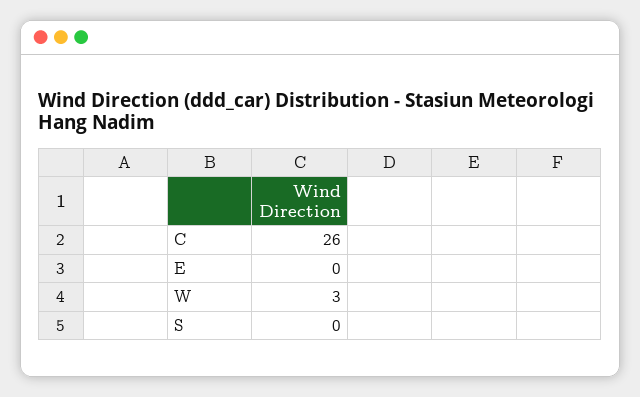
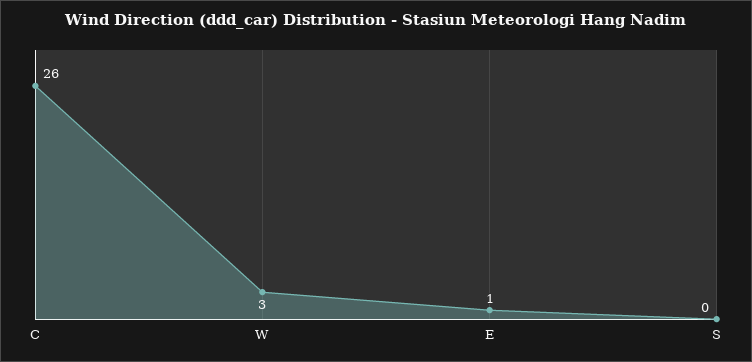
  {
    "C": 26,
-   "E": 0,
+   "E": 1,
    "W": 3,
    "S": 0
  }

